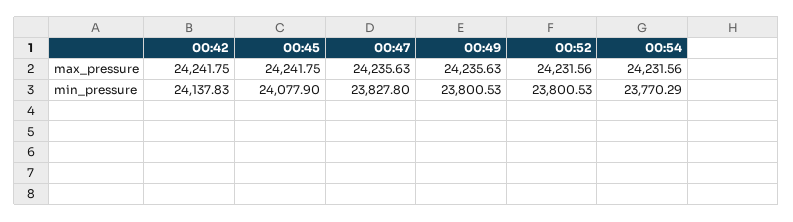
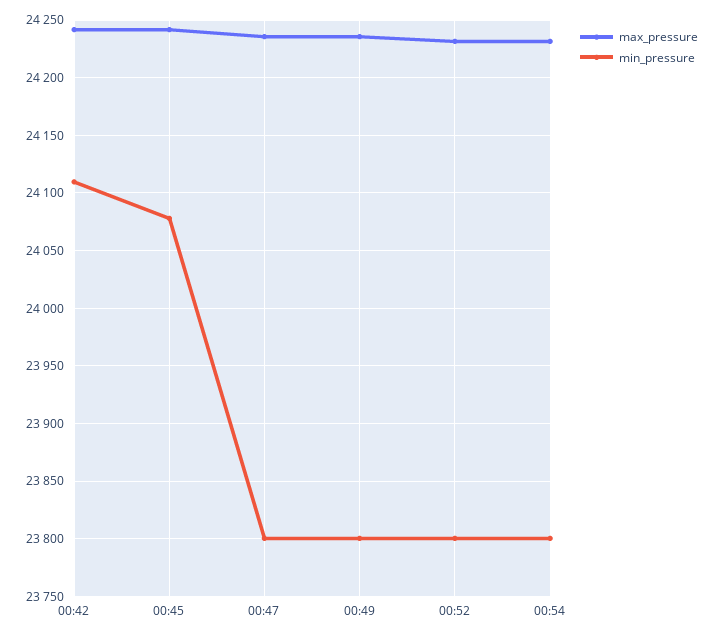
  {
    "max_pressure": {
      "00:42": 24241.75,
      "00:45": 24241.75,
      "00:47": 24235.63,
      "00:49": 24235.63,
      "00:52": 24231.56,
      "00:54": 24231.56
    },
    "min_pressure": {
-     "00:42": 24137.83,
+     "00:42": 24110,
      "00:45": 24077.9,
-     "00:47": 23827.8,
+     "00:47": 23800,
      "00:49": 23800.53,
      "00:52": 23800.53,
-     "00:54": 23770.29
+     "00:54": 23800
    }
  }

